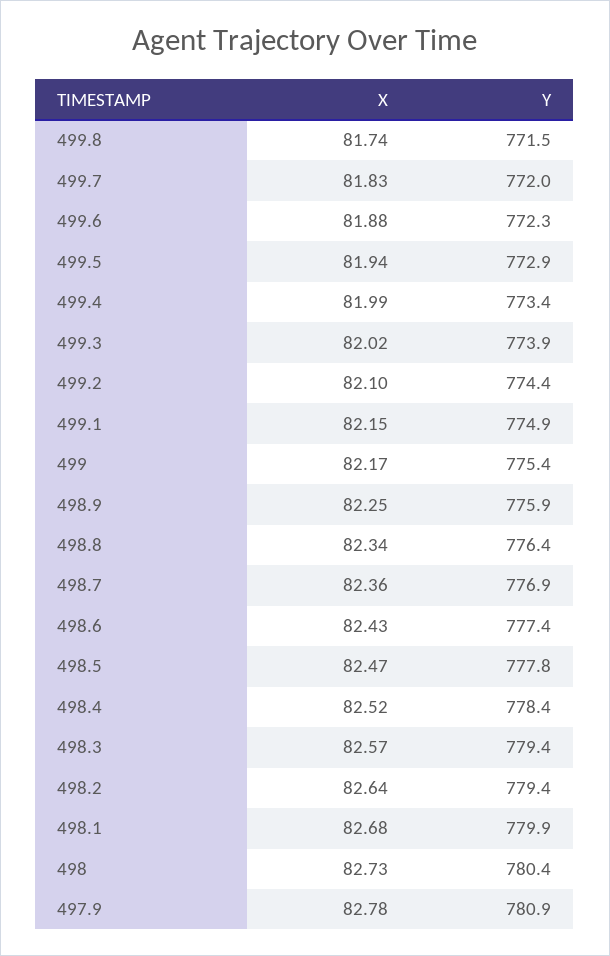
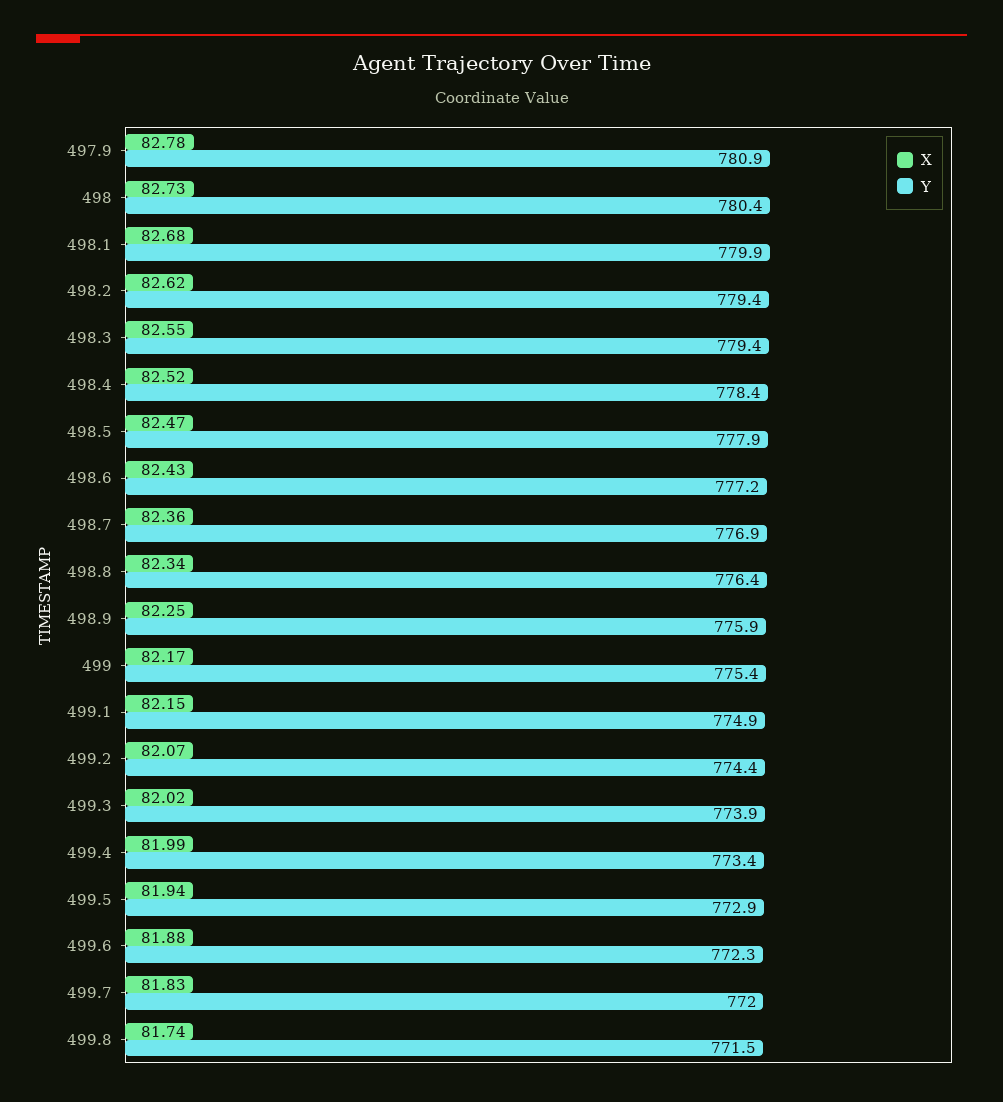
  {
    "X": {
      "499.8": 81.74,
      "499.7": 81.83,
      "499.6": 81.88,
      "499.5": 81.94,
      "499.4": 81.99,
      "499.3": 82.02,
-     "499.2": 82.1,
+     "499.2": 82.07,
      "499.1": 82.15,
      "499": 82.17,
      "498.9": 82.25,
      "498.8": 82.34,
      "498.7": 82.36,
      "498.6": 82.43,
      "498.5": 82.47,
      "498.4": 82.52,
-     "498.3": 82.57,
+     "498.3": 82.55,
-     "498.2": 82.64,
+     "498.2": 82.62,
      "498.1": 82.68,
      "498": 82.73,
      "497.9": 82.78
    },
    "Y": {
      "499.8": 771.5,
      "499.7": 772,
      "499.6": 772.3,
      "499.5": 772.9,
      "499.4": 773.4,
      "499.3": 773.9,
      "499.2": 774.4,
      "499.1": 774.9,
      "499": 775.4,
      "498.9": 775.9,
      "498.8": 776.4,
      "498.7": 776.9,
-     "498.6": 777.4,
+     "498.6": 777.2,
-     "498.5": 777.8,
+     "498.5": 777.9,
      "498.4": 778.4,
      "498.3": 779.4,
      "498.2": 779.4,
      "498.1": 779.9,
      "498": 780.4,
      "497.9": 780.9
    }
  }

